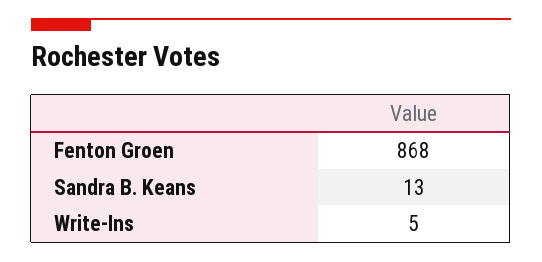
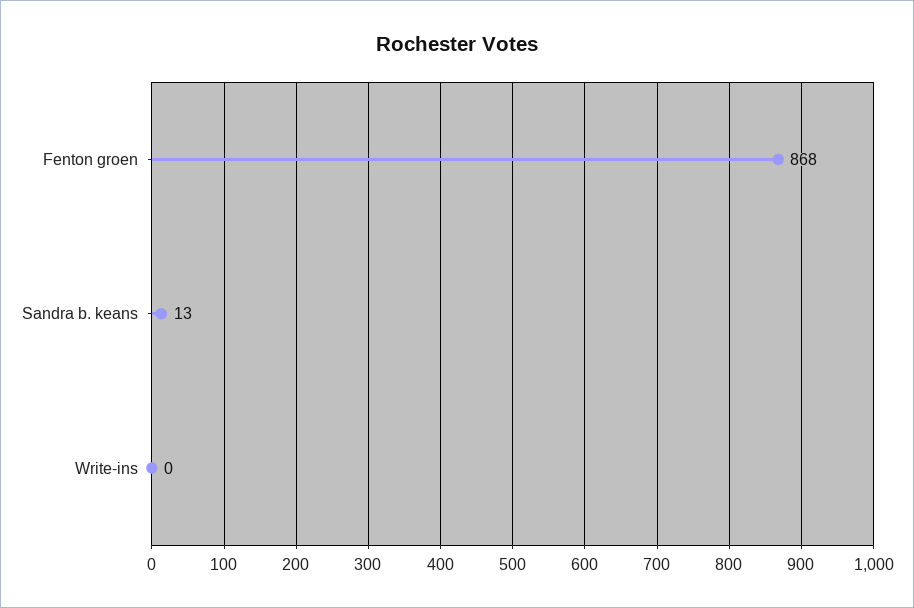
  {
    "Fenton Groen": 868,
    "Sandra B. Keans": 13,
-   "Write-Ins": 5
+   "Write-Ins": 0
  }

